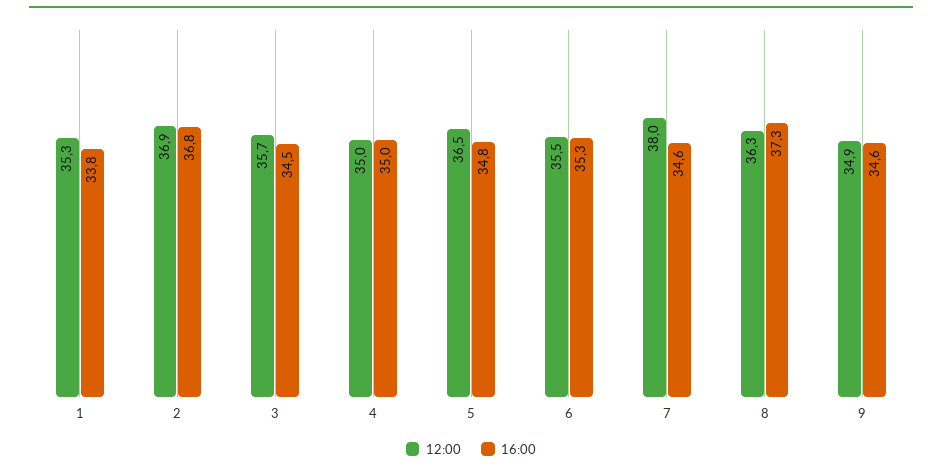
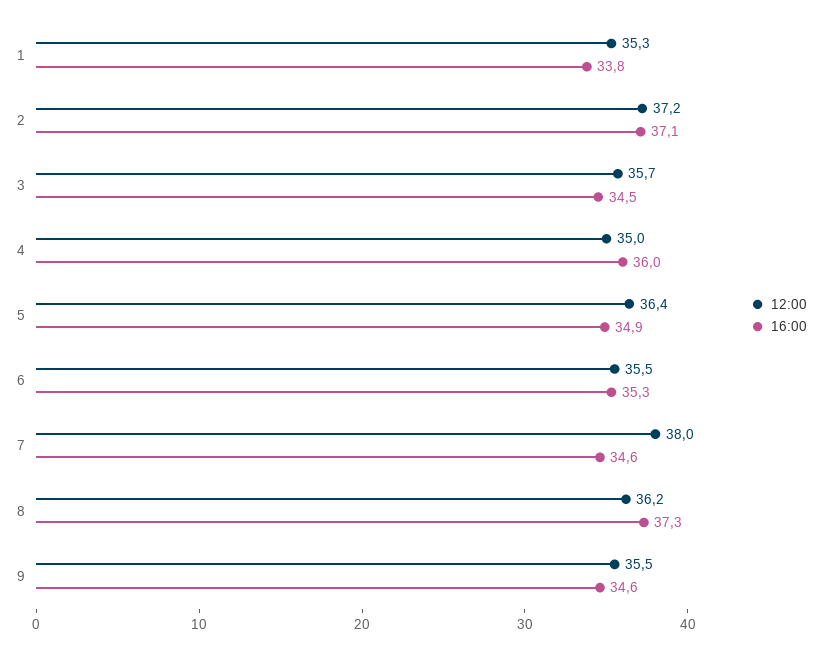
  {
    "12:00": {
      "1": 35.3,
-     "2": 36.9,
+     "2": 37.2,
      "3": 35.7,
      "4": 35,
-     "5": 36.5,
+     "5": 36.4,
      "6": 35.5,
      "7": 38,
-     "8": 36.3,
+     "8": 36.2,
-     "9": 34.9
+     "9": 35.5
    },
    "16:00": {
      "1": 33.8,
-     "2": 36.8,
+     "2": 37.1,
      "3": 34.5,
-     "4": 35,
+     "4": 36,
-     "5": 34.8,
+     "5": 34.9,
      "6": 35.3,
      "7": 34.6,
      "8": 37.3,
      "9": 34.6
    }
  }

